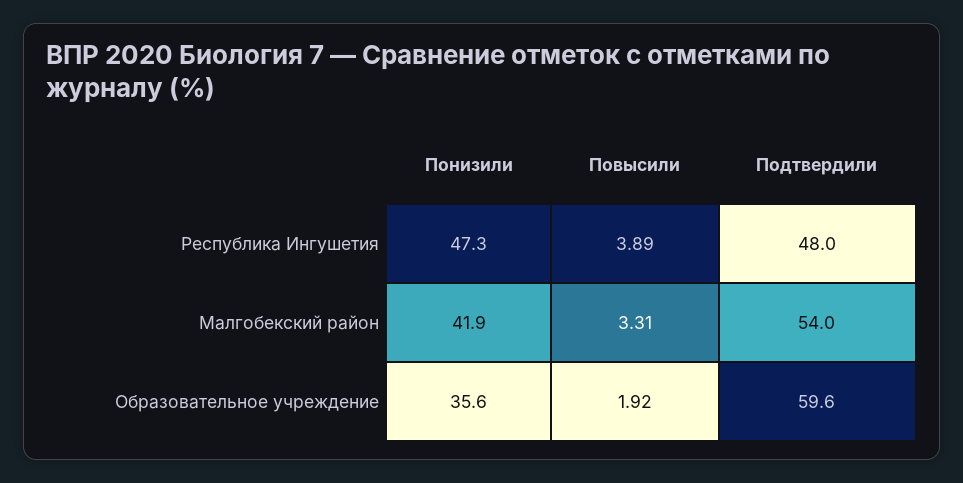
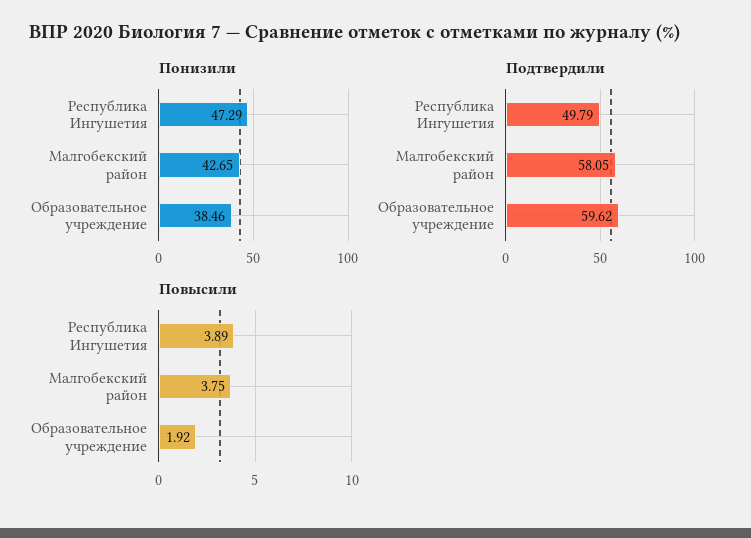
  {
    "Понизили": {
      "Республика Ингушетия": 47.29,
-     "Малгобекский район": 41.9,
+     "Малгобекский район": 42.65,
-     "Образовательное учреждение": 35.6
+     "Образовательное учреждение": 38.46
    },
    "Повысили": {
      "Республика Ингушетия": 3.89,
-     "Малгобекский район": 3.31,
+     "Малгобекский район": 3.75,
      "Образовательное учреждение": 1.92
    },
    "Подтвердили": {
-     "Республика Ингушетия": 48,
+     "Республика Ингушетия": 49.79,
-     "Малгобекский район": 54,
+     "Малгобекский район": 58.05,
      "Образовательное учреждение": 59.62
    }
  }

